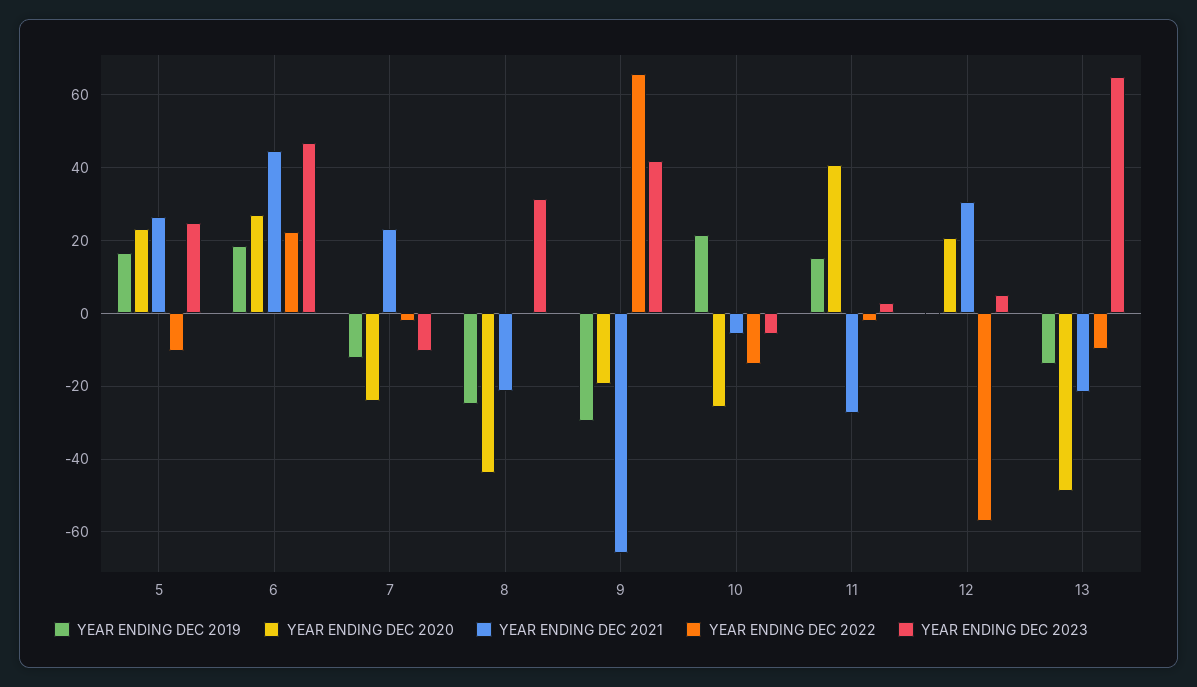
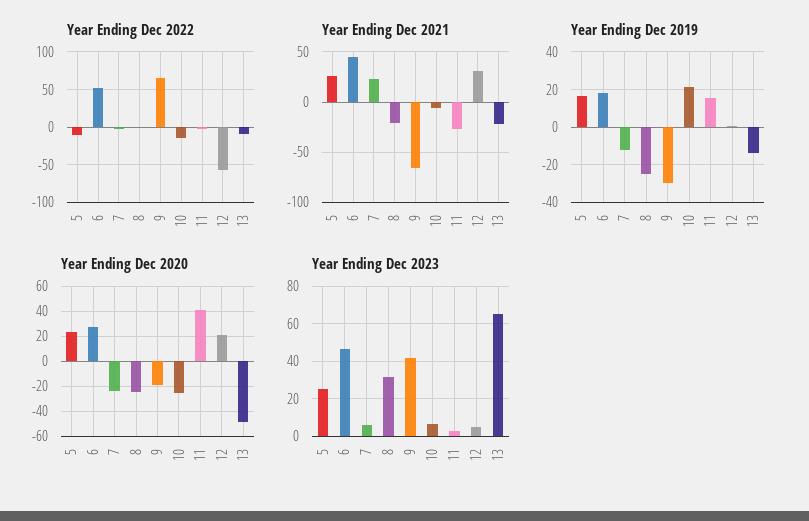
  {
    "YEAR ENDING DEC 2019": {
      "5": 16,
      "6": 18,
      "7": -12,
      "8": -24,
      "9": -30,
      "10": 22,
      "11": 16,
      "12": 0,
      "13": -14
    },
    "YEAR ENDING DEC 2020": {
      "5": 24,
      "6": 28,
      "7": -24,
-     "8": -44,
+     "8": -25,
      "9": -20,
      "10": -26,
      "11": 40,
      "12": 20,
      "13": -48
    },
    "YEAR ENDING DEC 2021": {
      "5": 26,
      "6": 44,
      "7": 24,
      "8": -22,
      "9": -66,
      "10": -6,
      "11": -28,
      "12": 30,
      "13": -22
    },
    "YEAR ENDING DEC 2022": {
      "5": -10,
-     "6": 22,
+     "6": 50,
      "7": -2,
      "8": 0,
      "9": 66,
      "10": -14,
      "11": -2,
      "12": -56,
      "13": -10
    },
    "YEAR ENDING DEC 2023": {
      "5": 24,
      "6": 46,
-     "7": -10,
+     "7": 5,
      "8": 32,
      "9": 42,
-     "10": -6,
+     "10": 5,
      "11": 2,
      "12": 6,
      "13": 64
    }
  }

